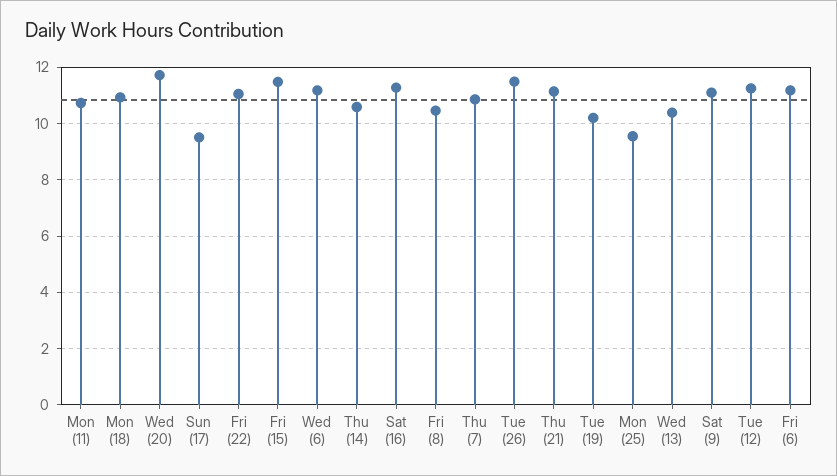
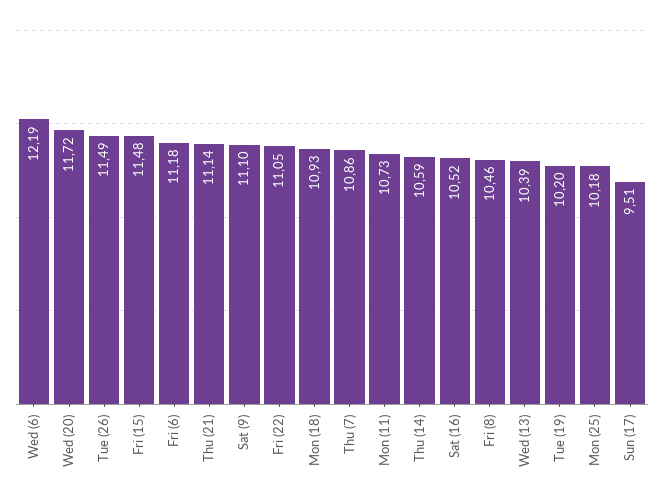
  {
    "Mon (11)": 10.73,
    "Mon (18)": 10.93,
    "Wed (20)": 11.72,
    "Sun (17)": 9.51,
    "Fri (22)": 11.05,
    "Fri (15)": 11.48,
-   "Wed (6)": 11.25,
+   "Wed (6)": 12.19,
    "Thu (14)": 10.59,
-   "Sat (16)": 11.25,
+   "Sat (16)": 10.52,
    "Fri (8)": 10.46,
    "Thu (7)": 10.86,
    "Tue (26)": 11.49,
    "Thu (21)": 11.14,
    "Tue (19)": 10.2,
-   "Mon (25)": 9.5,
+   "Mon (25)": 10.18,
    "Wed (13)": 10.39,
    "Sat (9)": 11.1,
-   "Tue (12)": 11.25,
    "Fri (6)": 11.18
  }

